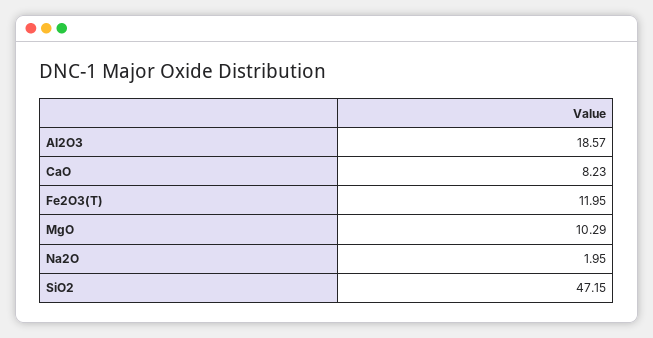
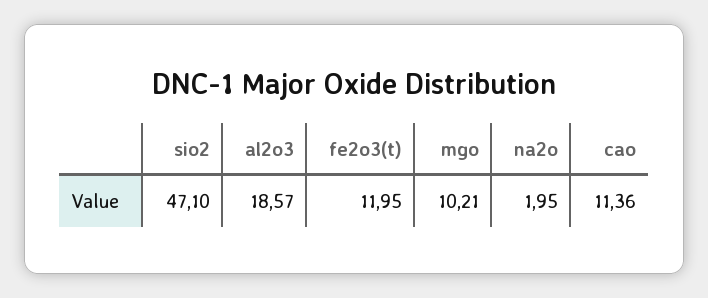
  {
    "Al2O3": 18.57,
-   "CaO": 8.23,
+   "CaO": 11.36,
    "Fe2O3(T)": 11.95,
-   "MgO": 10.29,
+   "MgO": 10.21,
    "Na2O": 1.95,
-   "SiO2": 47.15
+   "SiO2": 47.1
  }

